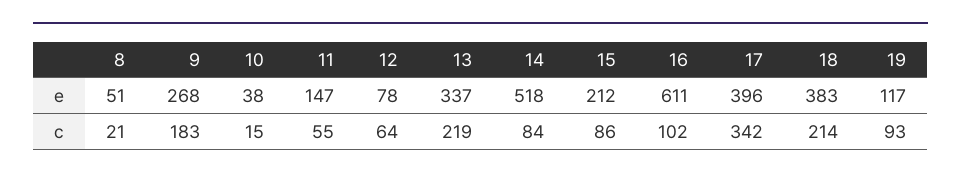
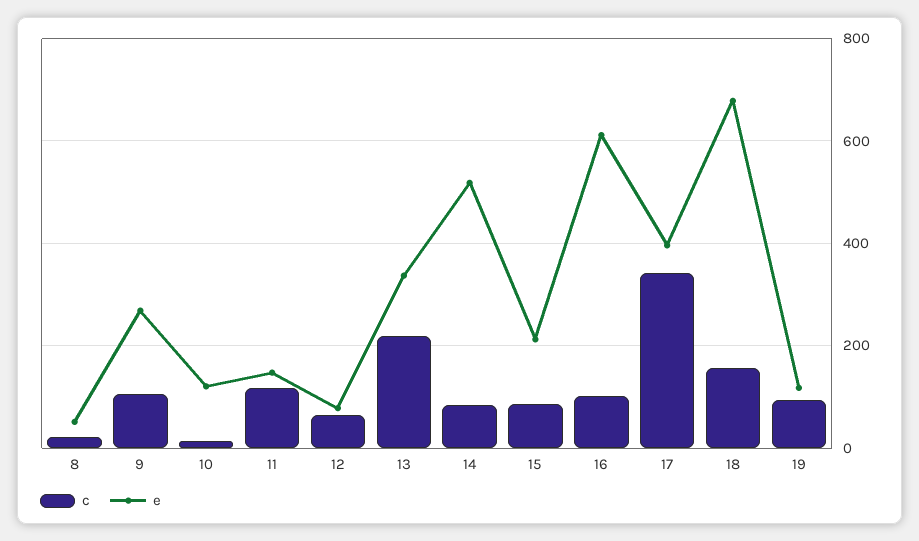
  {
    "e": {
      "8": 51,
      "9": 268,
-     "10": 38,
+     "10": 120,
      "11": 147,
      "12": 78,
      "13": 337,
      "14": 518,
      "15": 212,
      "16": 611,
      "17": 396,
-     "18": 383,
+     "18": 680,
      "19": 117
    },
    "c": {
      "8": 21,
-     "9": 183,
+     "9": 100,
      "10": 15,
-     "11": 55,
+     "11": 120,
      "12": 64,
      "13": 219,
      "14": 84,
      "15": 86,
      "16": 102,
      "17": 342,
-     "18": 214,
+     "18": 160,
      "19": 93
    }
  }

